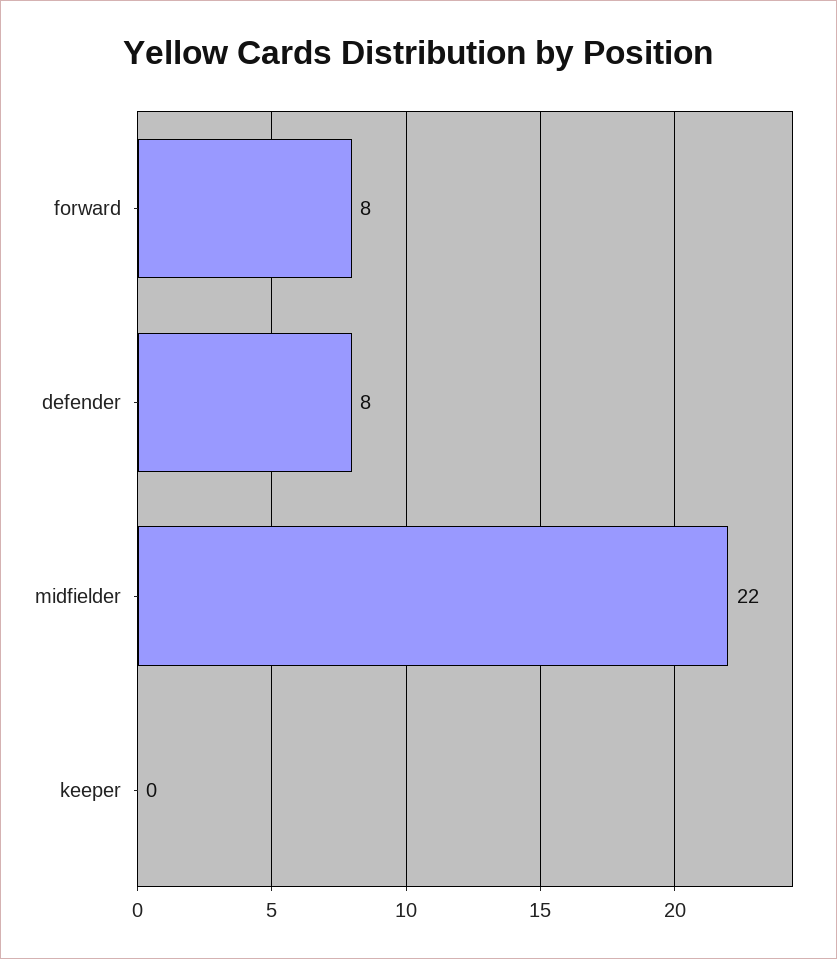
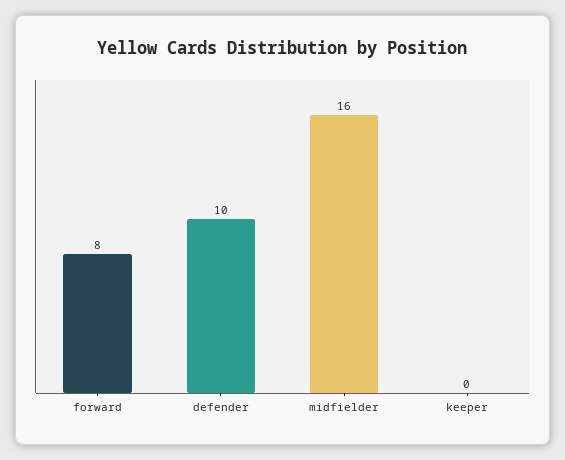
  {
    "forward": 8,
-   "defender": 8,
+   "defender": 10,
-   "midfielder": 22,
+   "midfielder": 16,
    "keeper": 0
  }

